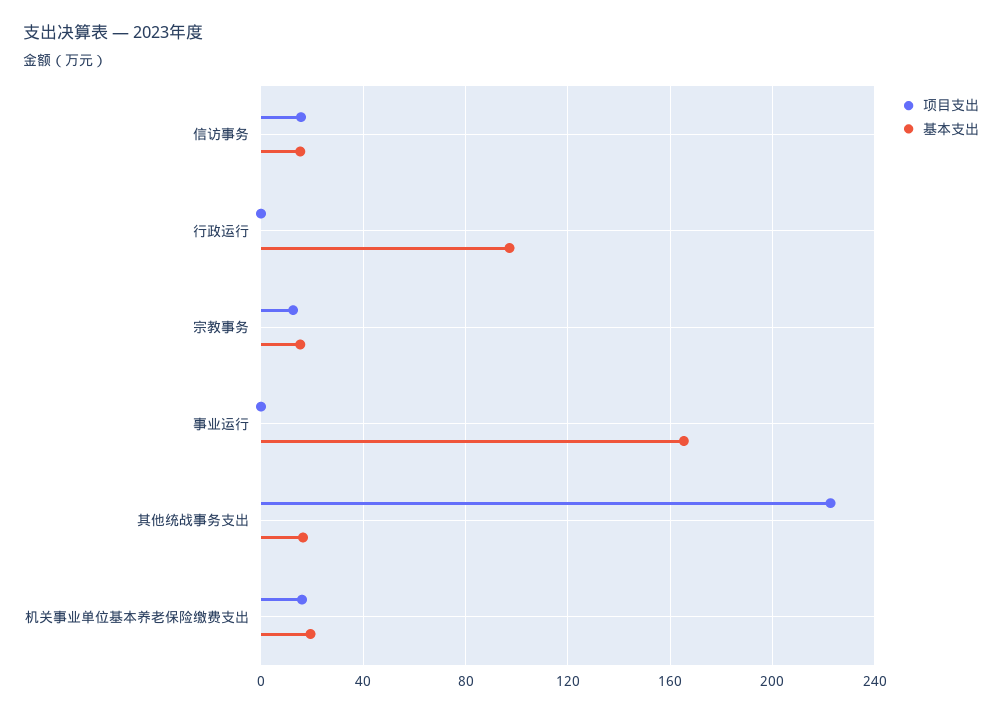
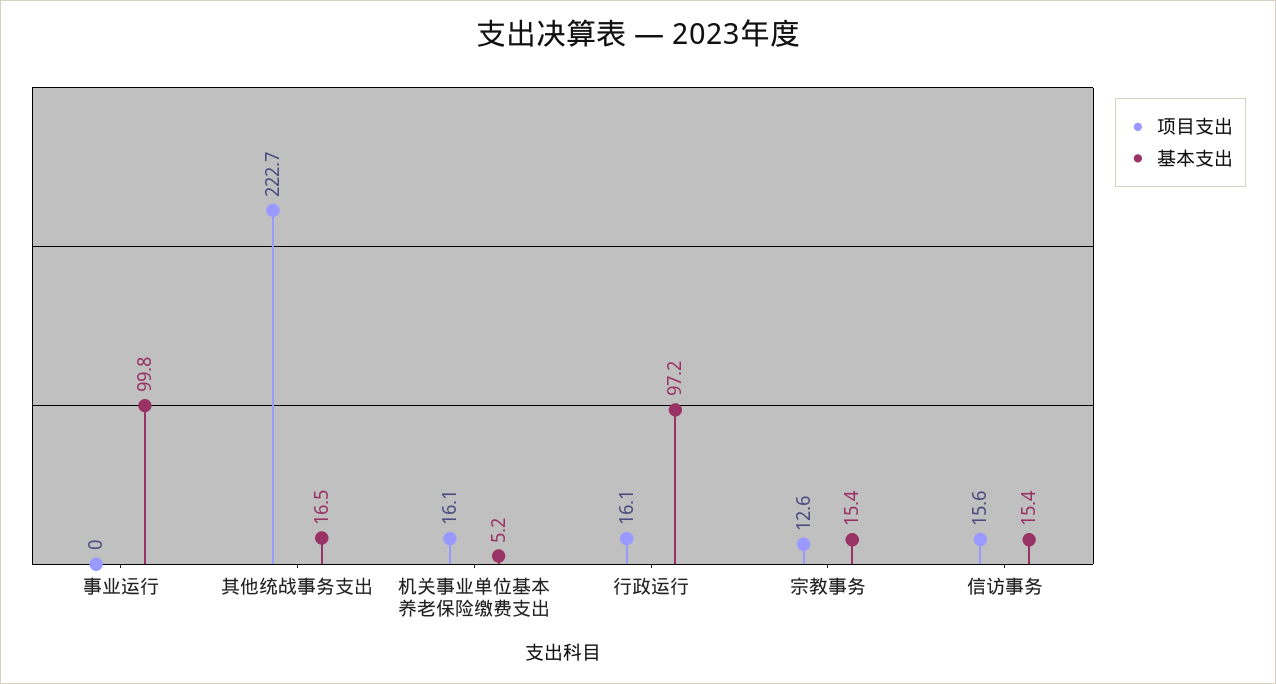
  {
    "项目支出": {
      "信访事务": 15.6,
-     "行政运行": 0,
+     "行政运行": 16.1,
      "宗教事务": 12.6,
      "事业运行": 0,
      "其他统战事务支出": 222.7,
      "机关事业单位基本养老保险缴费支出": 16.1
    },
    "基本支出": {
      "信访事务": 15.4,
      "行政运行": 97.2,
      "宗教事务": 15.4,
-     "事业运行": 165,
+     "事业运行": 99.8,
      "其他统战事务支出": 16.5,
-     "机关事业单位基本养老保险缴费支出": 20
+     "机关事业单位基本养老保险缴费支出": 5.2
    }
  }

